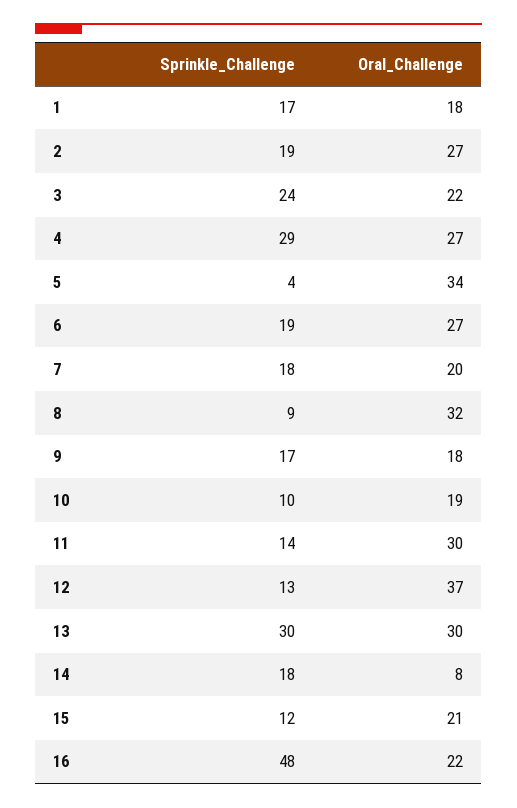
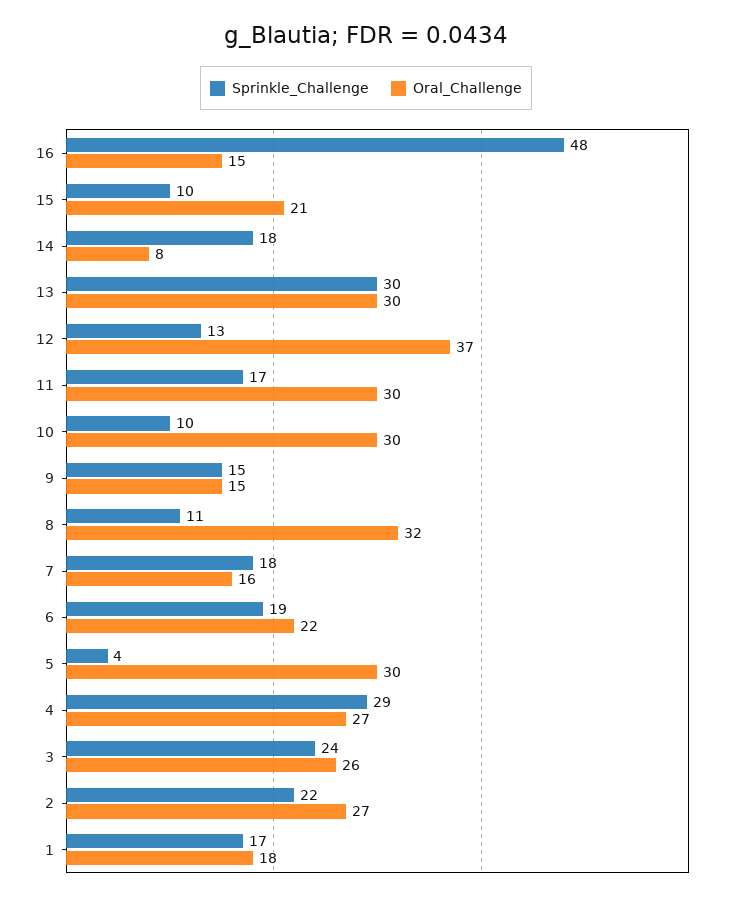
  {
    "Sprinkle_Challenge": {
      "1": 17,
-     "2": 19,
+     "2": 22,
      "3": 24,
      "4": 29,
      "5": 4,
      "6": 19,
      "7": 18,
-     "8": 9,
+     "8": 11,
-     "9": 17,
+     "9": 15,
      "10": 10,
-     "11": 14,
+     "11": 17,
      "12": 13,
      "13": 30,
      "14": 18,
-     "15": 12,
+     "15": 10,
      "16": 48
    },
    "Oral_Challenge": {
      "1": 18,
      "2": 27,
-     "3": 22,
+     "3": 26,
      "4": 27,
-     "5": 34,
+     "5": 30,
-     "6": 27,
+     "6": 22,
-     "7": 20,
+     "7": 16,
      "8": 32,
-     "9": 18,
+     "9": 15,
-     "10": 19,
+     "10": 30,
      "11": 30,
      "12": 37,
      "13": 30,
      "14": 8,
      "15": 21,
-     "16": 22
+     "16": 15
    }
  }

